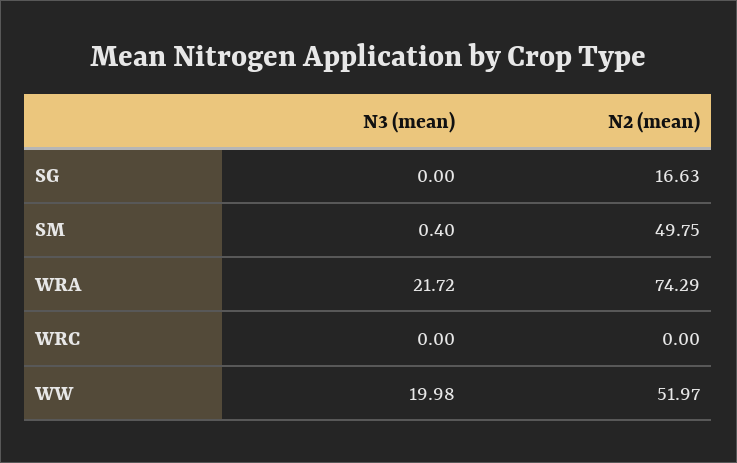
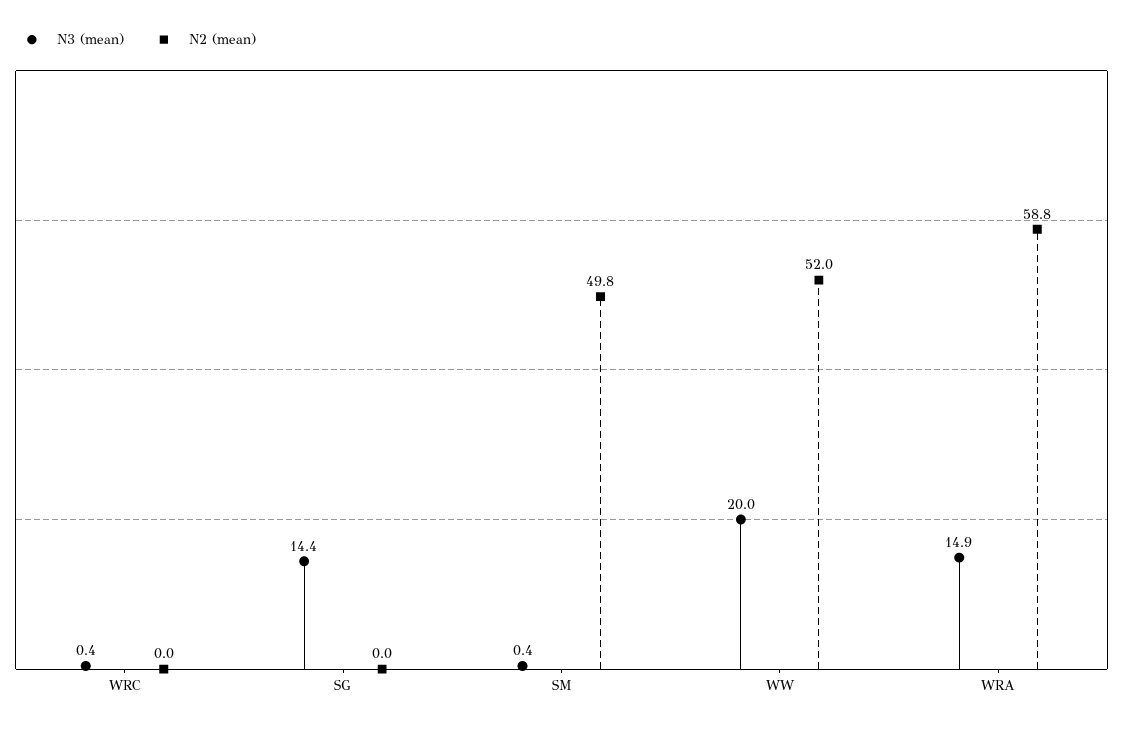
  {
    "N3 (mean)": {
-     "SG": 0,
+     "SG": 14.4,
      "SM": 0.4,
-     "WRA": 21.72,
+     "WRA": 14.9,
-     "WRC": 0,
+     "WRC": 0.4,
      "WW": 19.98
    },
    "N2 (mean)": {
-     "SG": 16.63,
+     "SG": 0,
      "SM": 49.75,
-     "WRA": 74.29,
+     "WRA": 58.8,
      "WRC": 0,
      "WW": 51.97
    }
  }

